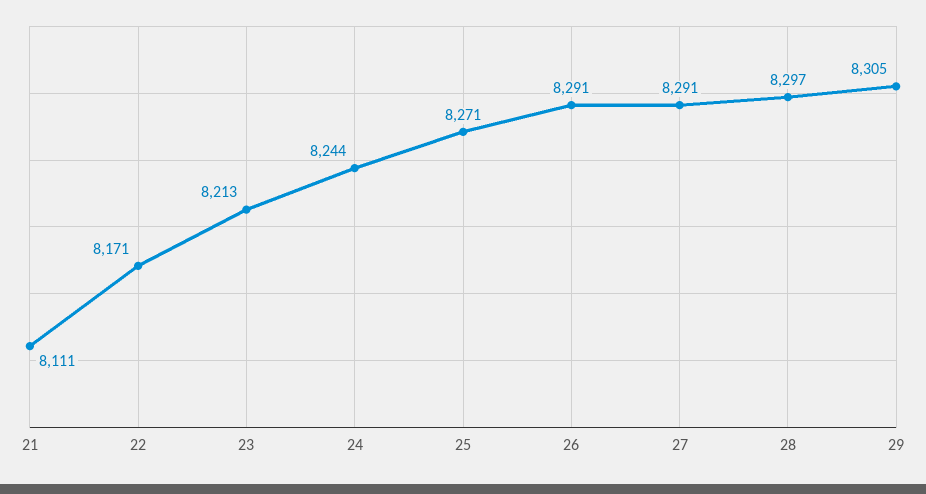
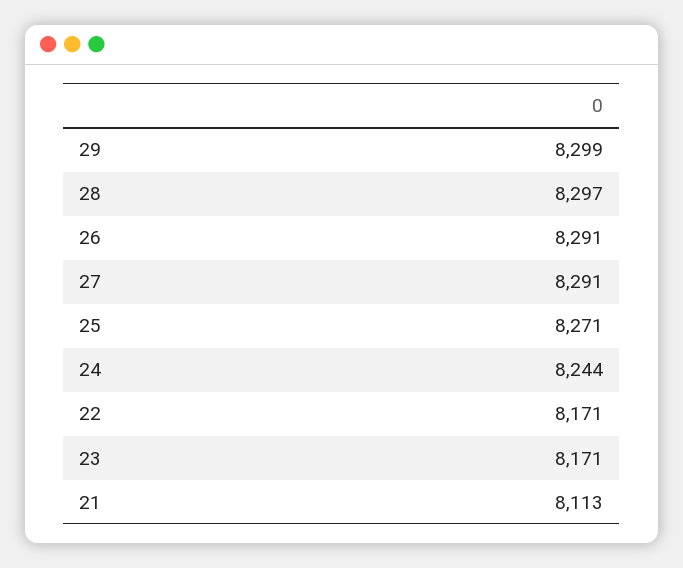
  {
-   "21": 8111,
+   "21": 8113,
    "22": 8171,
-   "23": 8213,
+   "23": 8171,
    "24": 8244,
    "25": 8271,
    "26": 8291,
    "27": 8291,
    "28": 8297,
-   "29": 8305
+   "29": 8299
  }

